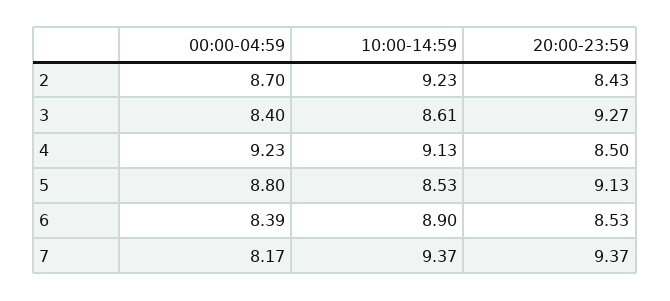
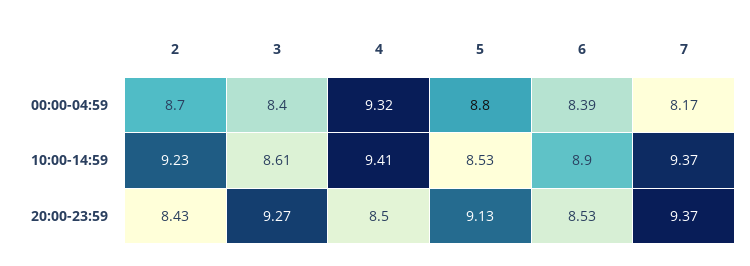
  {
    "00:00-04:59": {
      "2": 8.7,
      "3": 8.4,
-     "4": 9.23,
+     "4": 9.32,
      "5": 8.8,
      "6": 8.39,
      "7": 8.17
    },
    "10:00-14:59": {
      "2": 9.23,
      "3": 8.61,
-     "4": 9.13,
+     "4": 9.41,
      "5": 8.53,
      "6": 8.9,
      "7": 9.37
    },
    "20:00-23:59": {
      "2": 8.43,
      "3": 9.27,
      "4": 8.5,
      "5": 9.13,
      "6": 8.53,
      "7": 9.37
    }
  }

